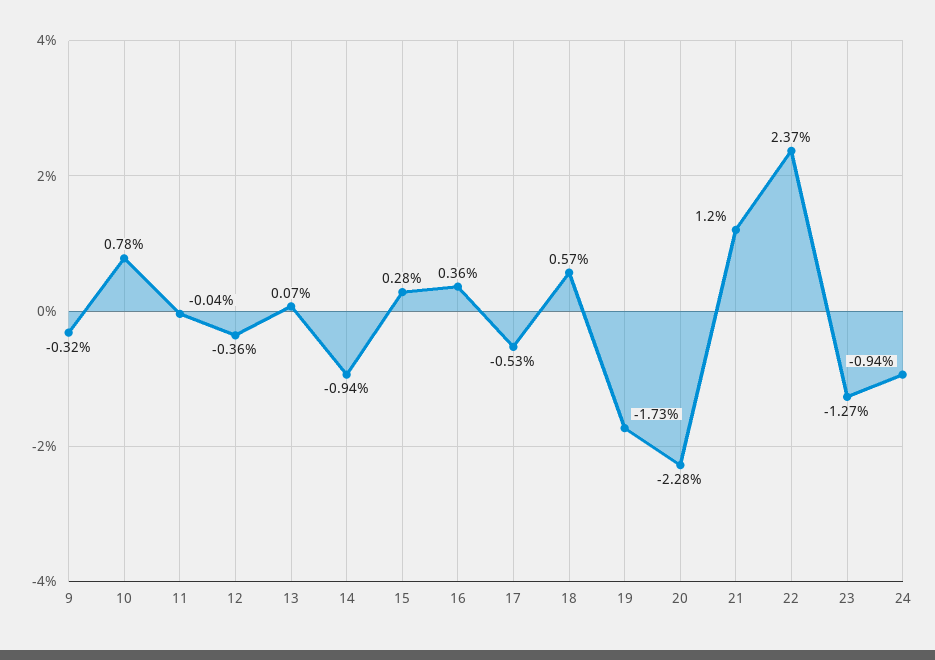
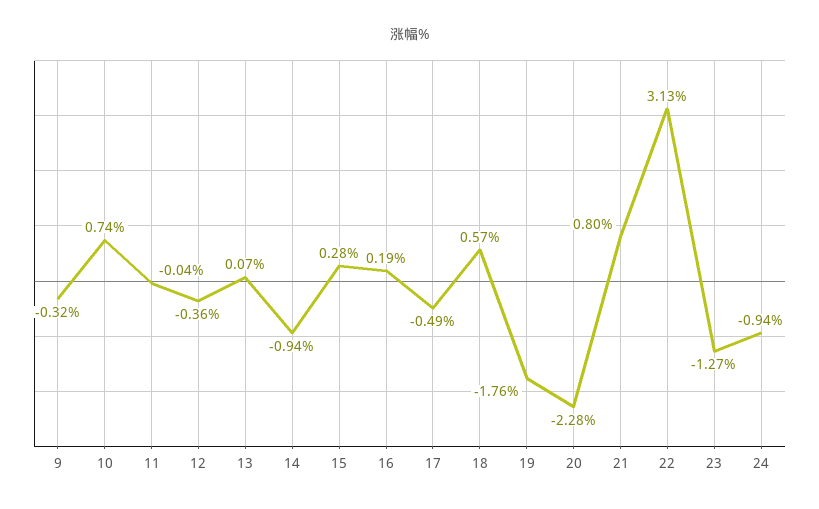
  {
    "9": -0.32,
-   "10": 0.78,
+   "10": 0.74,
    "11": -0.04,
    "12": -0.36,
    "13": 0.07,
    "14": -0.94,
    "15": 0.28,
-   "16": 0.36,
+   "16": 0.19,
-   "17": -0.53,
+   "17": -0.49,
    "18": 0.57,
-   "19": -1.73,
+   "19": -1.76,
    "20": -2.28,
-   "21": 1.2,
+   "21": 0.8,
-   "22": 2.37,
+   "22": 3.13,
    "23": -1.27,
    "24": -0.94
  }

